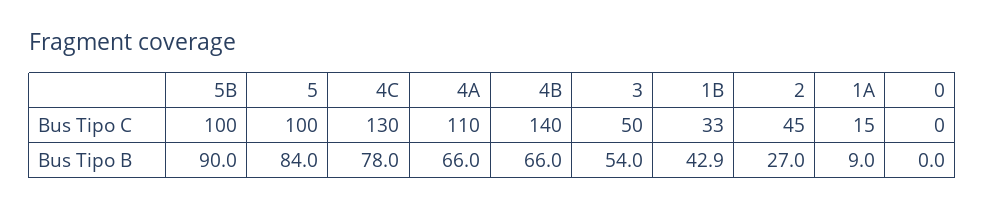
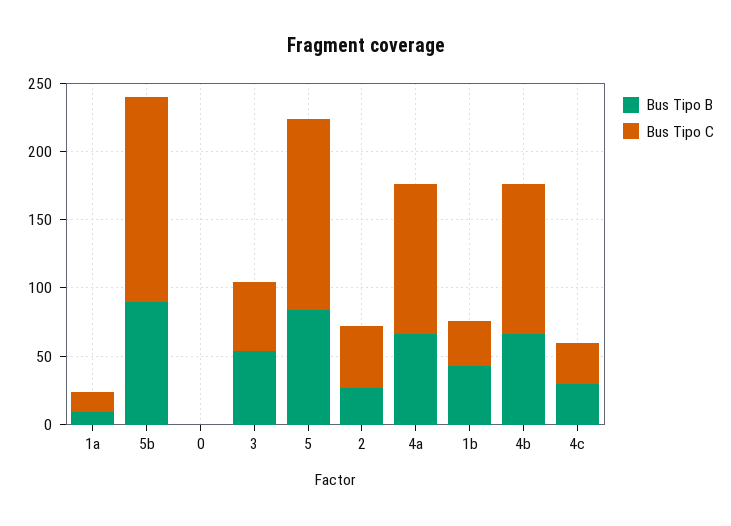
  {
    "Bus Tipo C": {
-     "5B": 100,
+     "5B": 150,
-     "5": 100,
+     "5": 140,
-     "4C": 130,
+     "4C": 30,
      "4A": 110,
-     "4B": 140,
+     "4B": 110,
      "3": 50,
      "1B": 33,
      "2": 45,
      "1A": 15,
      "0": 0
    },
    "Bus Tipo B": {
      "5B": 90,
      "5": 84,
-     "4C": 78,
+     "4C": 30,
      "4A": 66,
      "4B": 66,
      "3": 54,
      "1B": 42.9,
      "2": 27,
      "1A": 9,
      "0": 0
    }
  }

